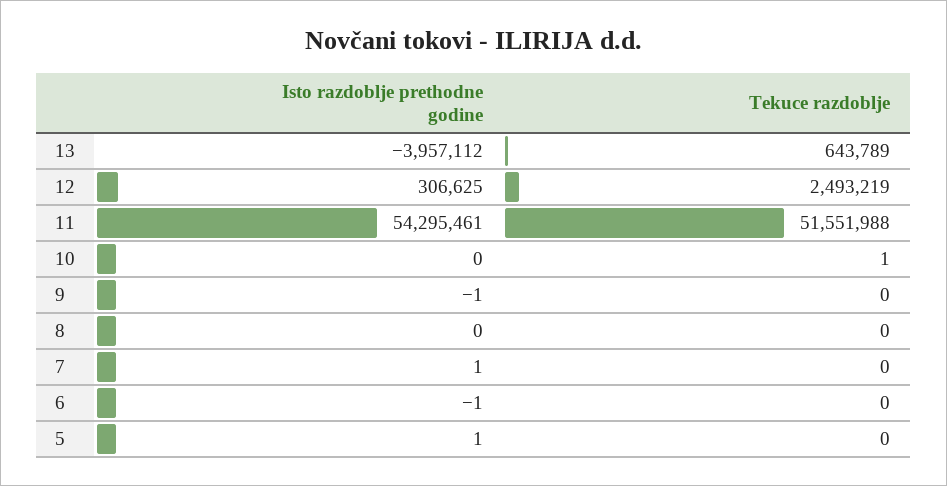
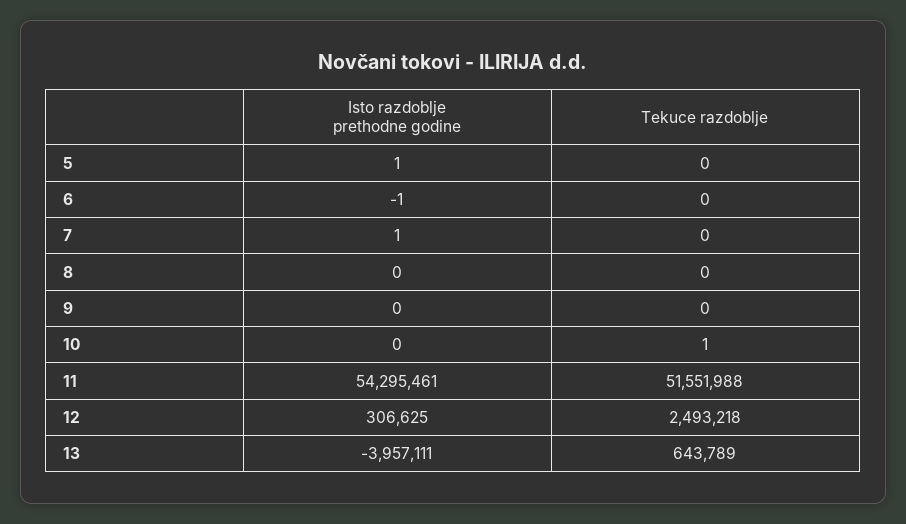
  {
    "Isto razdoblje prethodne godine": {
-     "13": -3957112,
+     "13": -3957111,
      "12": 306625,
      "11": 54295461,
      "10": 0,
-     "9": -1,
+     "9": 0,
      "8": 0,
      "7": 1,
      "6": -1,
      "5": 1
    },
    "Tekuce razdoblje": {
      "13": 643789,
-     "12": 2493219,
+     "12": 2493218,
      "11": 51551988,
      "10": 1,
      "9": 0,
      "8": 0,
      "7": 0,
      "6": 0,
      "5": 0
    }
  }

